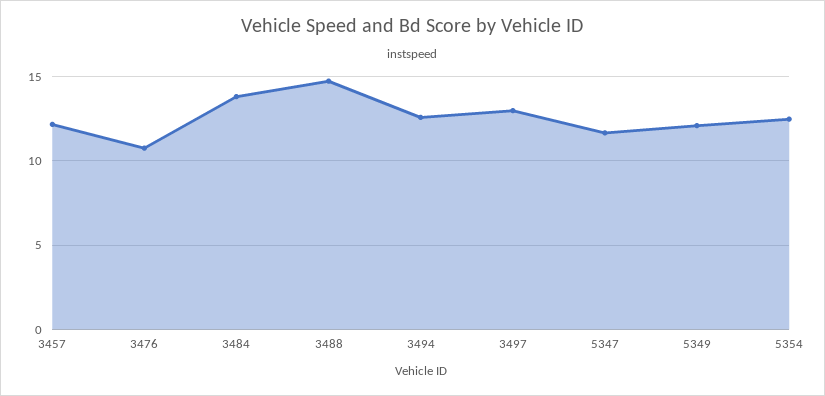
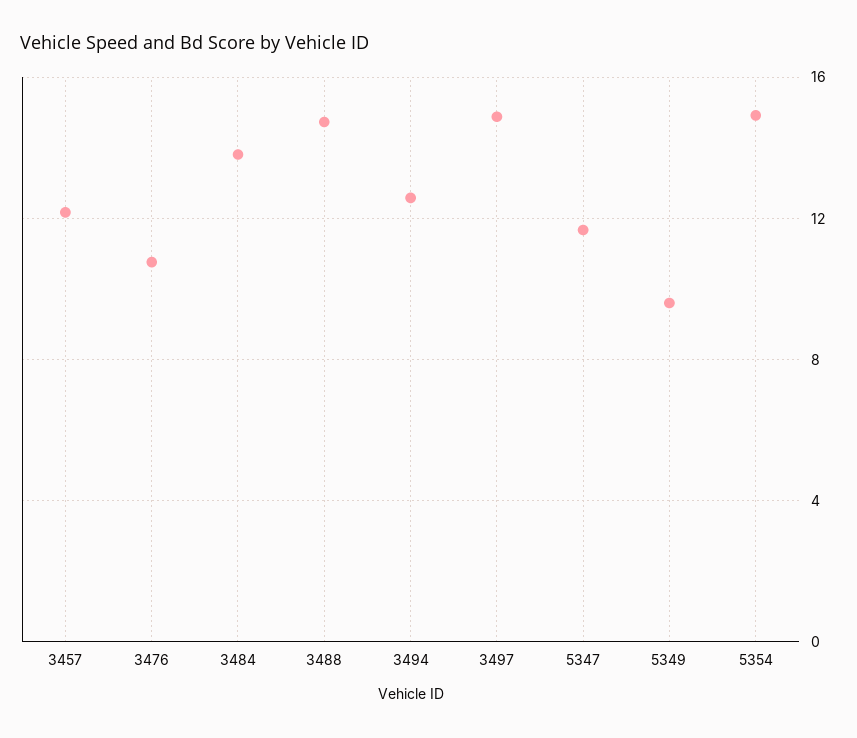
  {
    "3457": 12,
    "3476": 11,
    "3484": 14,
    "3488": 14.5,
    "3494": 12.5,
-   "3497": 13,
+   "3497": 15,
    "5347": 11.5,
-   "5349": 12,
+   "5349": 9.5,
-   "5354": 12.5
+   "5354": 15
  }

